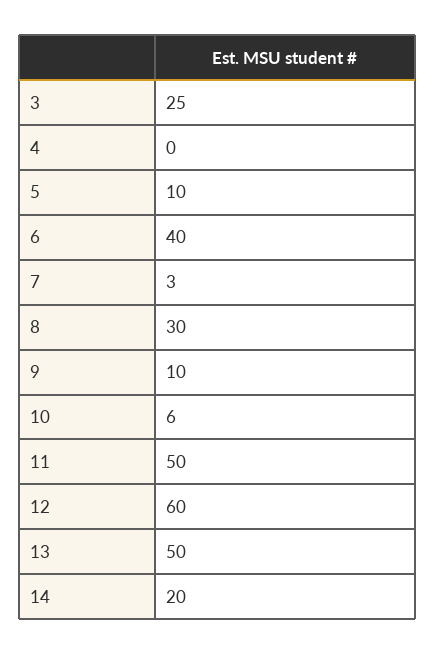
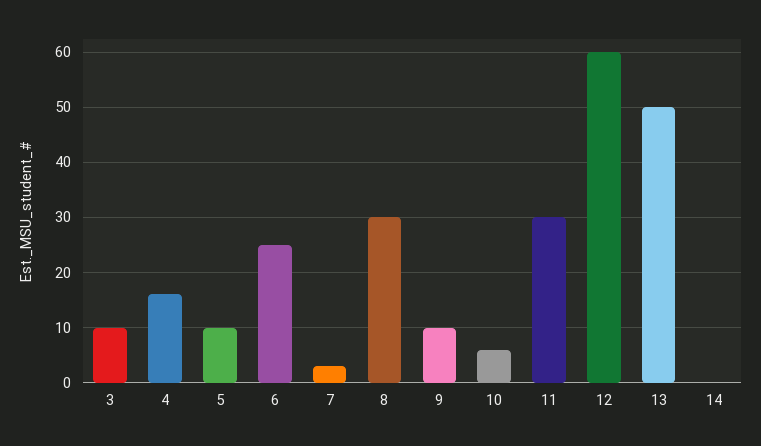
  {
-   "3": 25,
+   "3": 10,
-   "4": 0,
+   "4": 15,
    "5": 10,
-   "6": 40,
+   "6": 25,
    "7": 3,
    "8": 30,
    "9": 10,
    "10": 6,
-   "11": 50,
+   "11": 30,
    "12": 60,
    "13": 50,
-   "14": 20
+   "14": 0
  }

